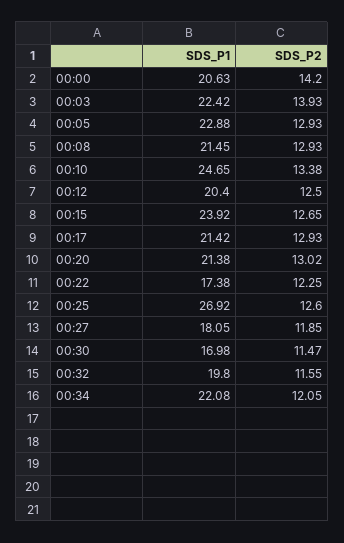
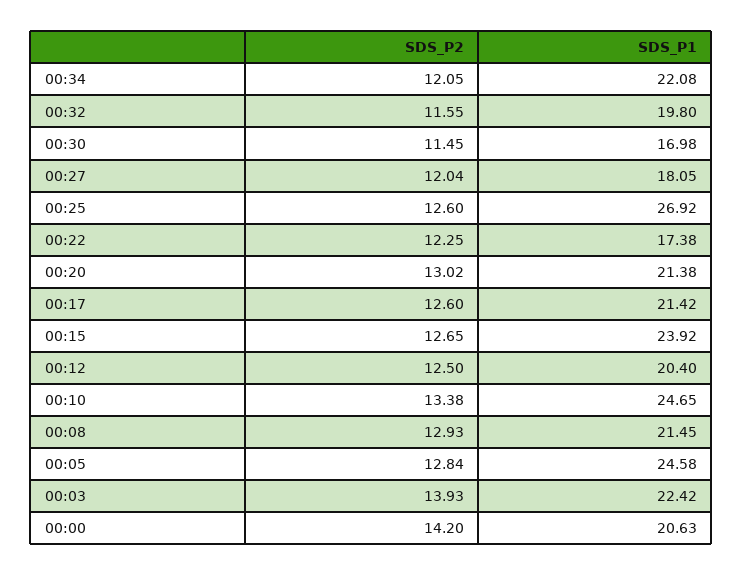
  {
    "SDS_P1": {
      "00:00": 20.63,
      "00:03": 22.42,
-     "00:05": 22.88,
+     "00:05": 24.58,
      "00:08": 21.45,
      "00:10": 24.65,
      "00:12": 20.4,
      "00:15": 23.92,
      "00:17": 21.42,
      "00:20": 21.38,
      "00:22": 17.38,
      "00:25": 26.92,
      "00:27": 18.05,
      "00:30": 16.98,
      "00:32": 19.8,
      "00:34": 22.08
    },
    "SDS_P2": {
      "00:00": 14.2,
      "00:03": 13.93,
-     "00:05": 12.93,
+     "00:05": 12.84,
      "00:08": 12.93,
      "00:10": 13.38,
      "00:12": 12.5,
      "00:15": 12.65,
-     "00:17": 12.93,
+     "00:17": 12.6,
      "00:20": 13.02,
      "00:22": 12.25,
      "00:25": 12.6,
-     "00:27": 11.85,
+     "00:27": 12.04,
-     "00:30": 11.47,
+     "00:30": 11.45,
      "00:32": 11.55,
      "00:34": 12.05
    }
  }

